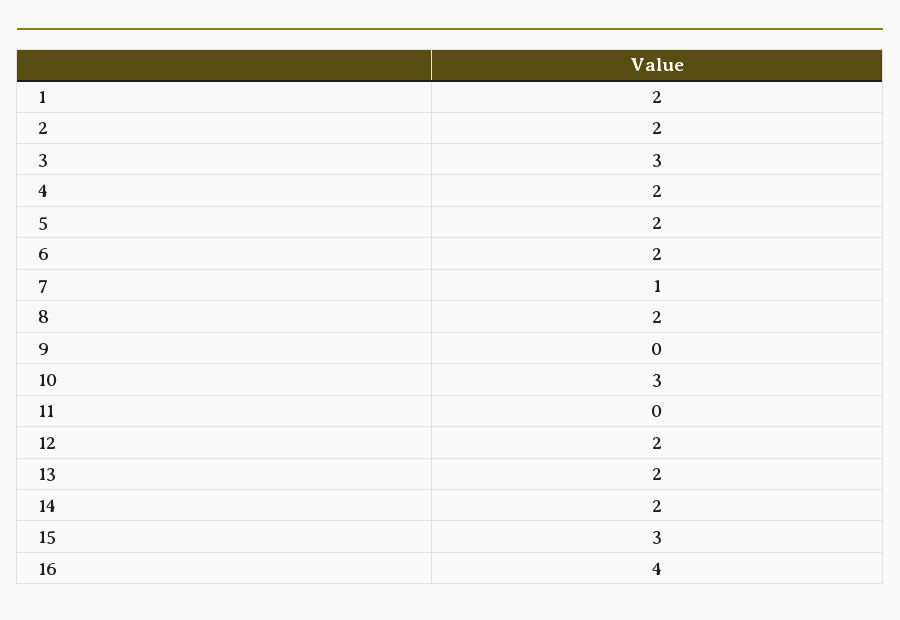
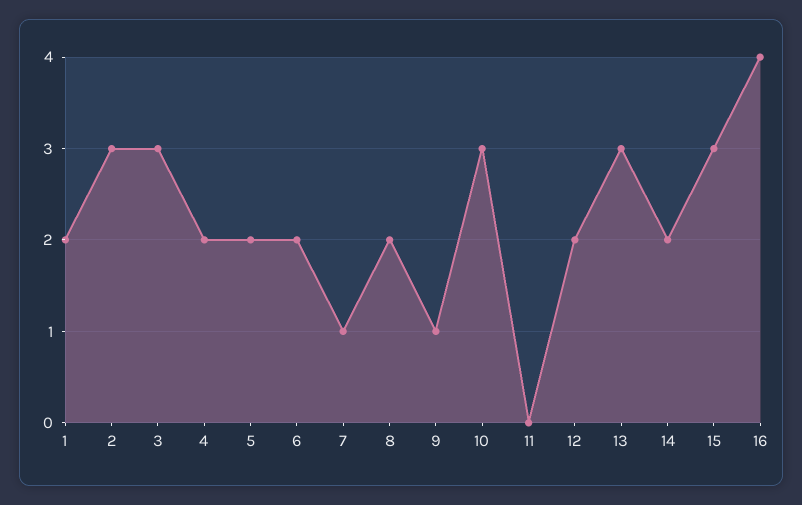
  {
    "1": 2,
-   "2": 2,
+   "2": 3,
    "3": 3,
    "4": 2,
    "5": 2,
    "6": 2,
    "7": 1,
    "8": 2,
-   "9": 0,
+   "9": 1,
    "10": 3,
    "11": 0,
    "12": 2,
-   "13": 2,
+   "13": 3,
    "14": 2,
    "15": 3,
    "16": 4
  }

